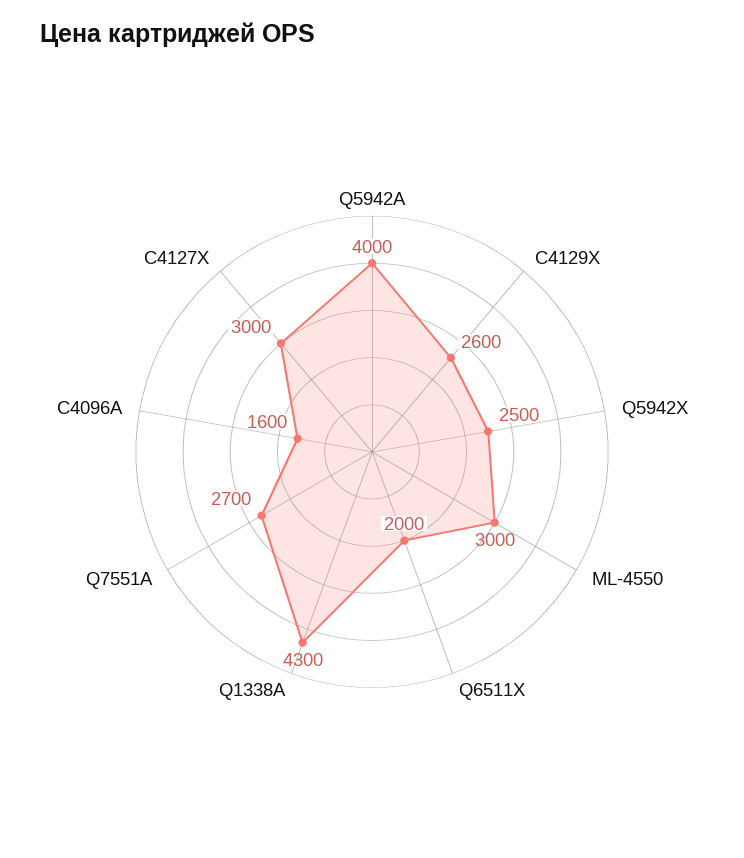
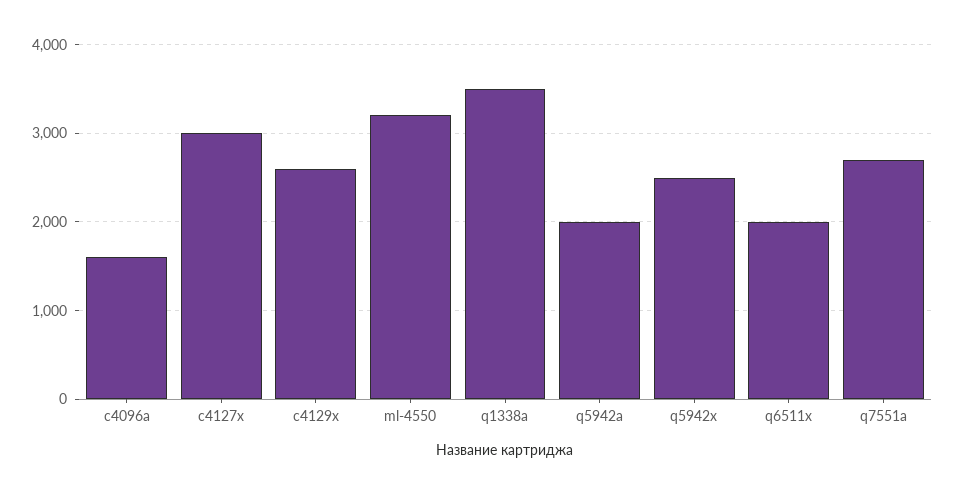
  {
-   "Q5942A": 4000,
+   "Q5942A": 2000,
    "C4129X": 2600,
    "Q5942X": 2500,
-   "ML-4550": 3000,
+   "ML-4550": 3200,
    "Q6511X": 2000,
-   "Q1338A": 4300,
+   "Q1338A": 3500,
    "Q7551A": 2700,
    "C4096A": 1600,
    "C4127X": 3000
  }

